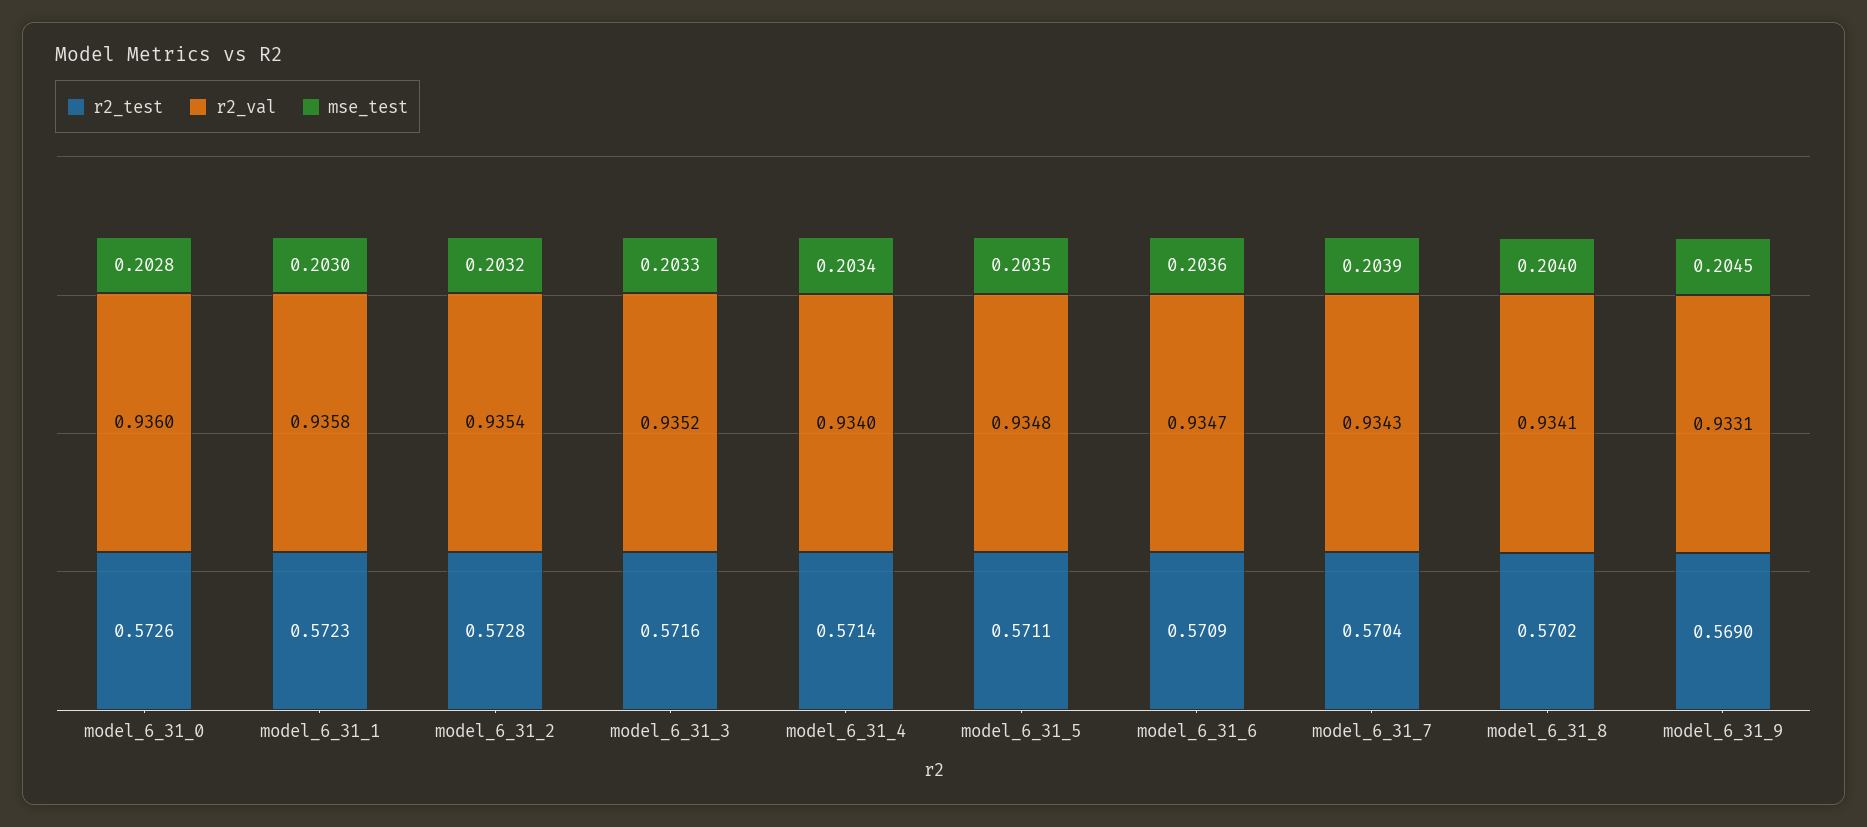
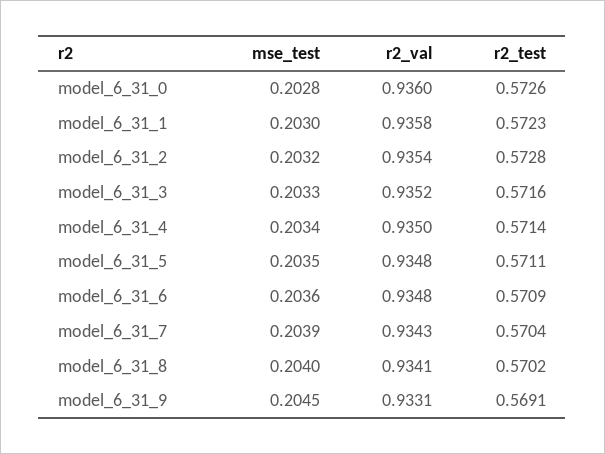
  {
    "r2_test": {
      "model_6_31_0": 0.5726,
      "model_6_31_1": 0.5723,
      "model_6_31_2": 0.5728,
      "model_6_31_3": 0.5716,
      "model_6_31_4": 0.5714,
      "model_6_31_5": 0.5711,
      "model_6_31_6": 0.5709,
      "model_6_31_7": 0.5704,
      "model_6_31_8": 0.5702,
-     "model_6_31_9": 0.569
+     "model_6_31_9": 0.5691
    },
    "r2_val": {
      "model_6_31_0": 0.936,
      "model_6_31_1": 0.9358,
      "model_6_31_2": 0.9354,
      "model_6_31_3": 0.9352,
-     "model_6_31_4": 0.934,
+     "model_6_31_4": 0.935,
      "model_6_31_5": 0.9348,
-     "model_6_31_6": 0.9347,
+     "model_6_31_6": 0.9348,
      "model_6_31_7": 0.9343,
      "model_6_31_8": 0.9341,
      "model_6_31_9": 0.9331
    },
    "mse_test": {
      "model_6_31_0": 0.2028,
      "model_6_31_1": 0.203,
      "model_6_31_2": 0.2032,
      "model_6_31_3": 0.2033,
      "model_6_31_4": 0.2034,
      "model_6_31_5": 0.2035,
      "model_6_31_6": 0.2036,
      "model_6_31_7": 0.2039,
      "model_6_31_8": 0.204,
      "model_6_31_9": 0.2045
    }
  }

